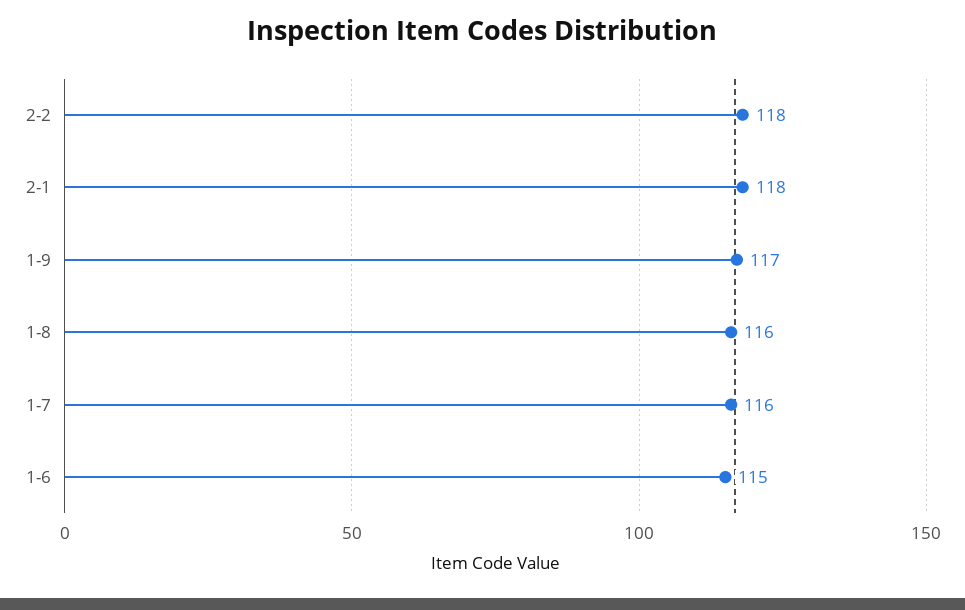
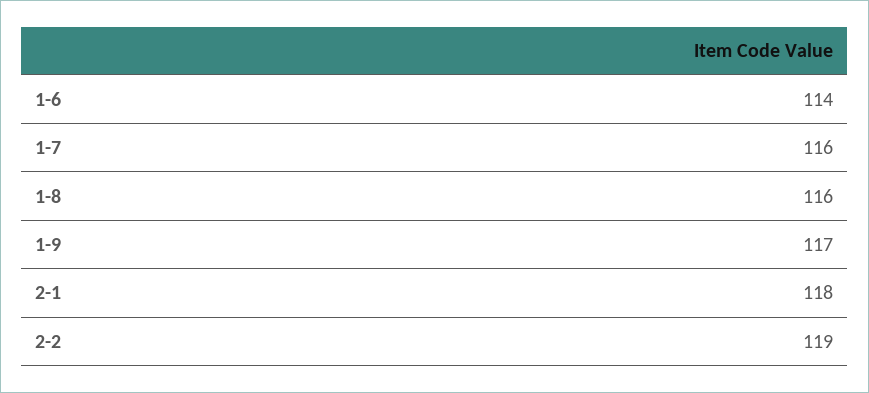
  {
-   "2-2": 118,
+   "2-2": 119,
    "2-1": 118,
    "1-9": 117,
    "1-8": 116,
    "1-7": 116,
-   "1-6": 115
+   "1-6": 114
  }

